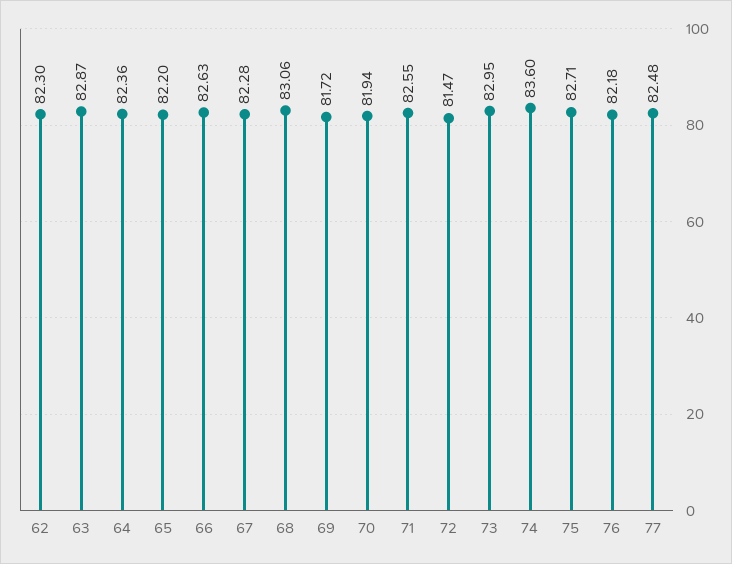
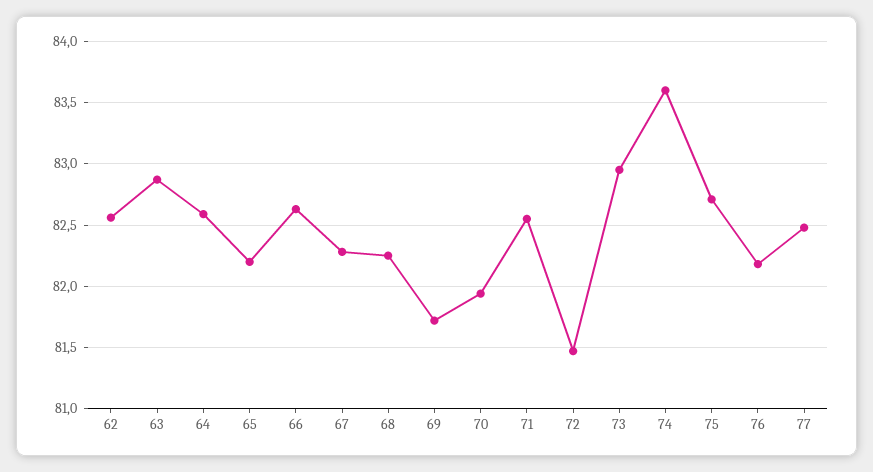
  {
-   "62": 82.3,
+   "62": 82.55,
    "63": 82.87,
-   "64": 82.36,
+   "64": 82.6,
    "65": 82.2,
    "66": 82.63,
    "67": 82.28,
-   "68": 83.06,
+   "68": 82.25,
    "69": 81.72,
    "70": 81.94,
    "71": 82.55,
    "72": 81.47,
    "73": 82.95,
    "74": 83.6,
    "75": 82.71,
    "76": 82.18,
    "77": 82.48
  }

